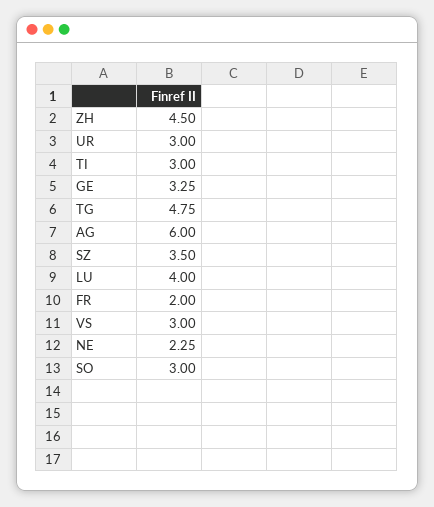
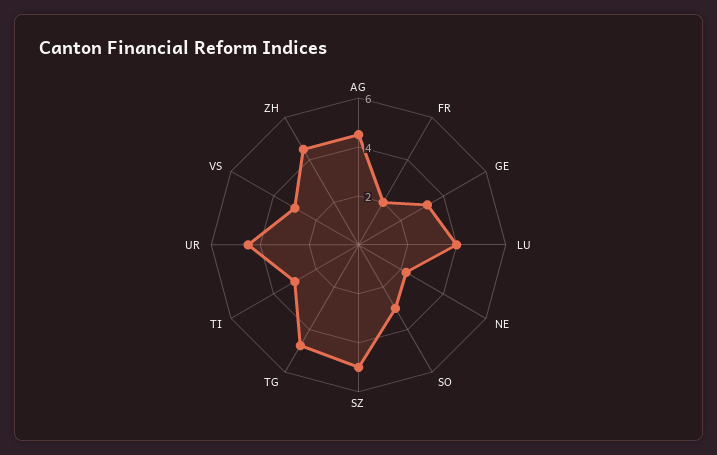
  {
    "ZH": 4.5,
-   "UR": 3,
+   "UR": 4.5,
    "TI": 3,
    "GE": 3.25,
    "TG": 4.75,
-   "AG": 6,
+   "AG": 4.5,
-   "SZ": 3.5,
+   "SZ": 5,
    "LU": 4,
    "FR": 2,
    "VS": 3,
    "NE": 2.25,
    "SO": 3
  }

